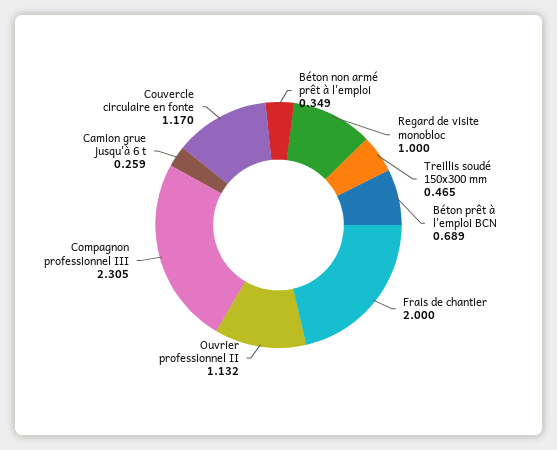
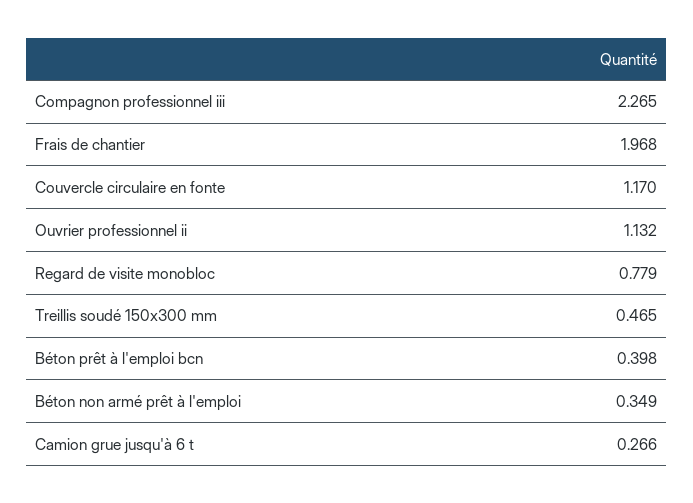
  {
    "Béton non armé prêt à l'emploi": 0.349,
-   "Regard de visite monobloc": 1,
+   "Regard de visite monobloc": 0.779,
    "Treillis soudé 150x300 mm": 0.465,
-   "Béton prêt à l'emploi BCN": 0.689,
+   "Béton prêt à l'emploi BCN": 0.398,
-   "Frais de chantier": 2,
+   "Frais de chantier": 1.968,
    "Ouvrier professionnel II": 1.132,
-   "Compagnon professionnel III": 2.305,
+   "Compagnon professionnel III": 2.265,
-   "Camion grue jusqu'à 6 t": 0.259,
+   "Camion grue jusqu'à 6 t": 0.266,
    "Couvercle circulaire en fonte": 1.17
  }

